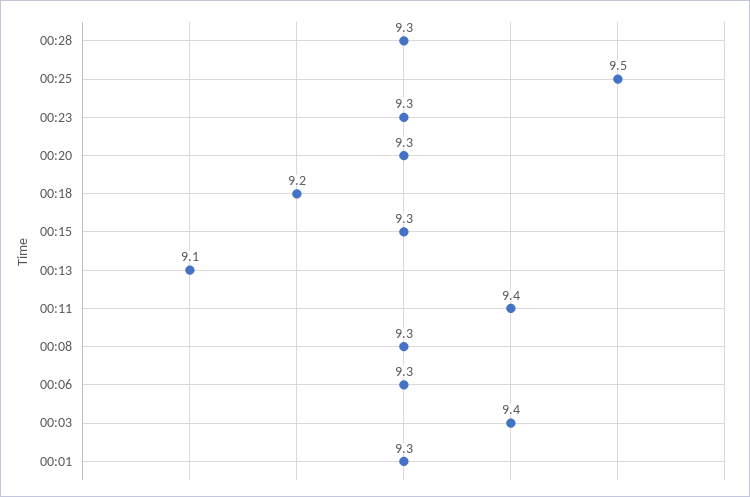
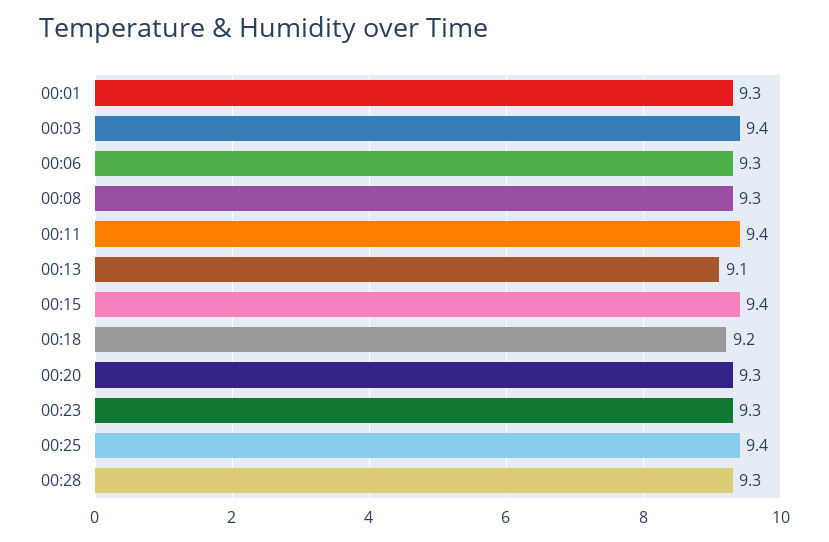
  {
    "00:28": 9.3,
-   "00:25": 9.5,
+   "00:25": 9.4,
    "00:23": 9.3,
    "00:20": 9.3,
    "00:18": 9.2,
-   "00:15": 9.3,
+   "00:15": 9.4,
    "00:13": 9.1,
    "00:11": 9.4,
    "00:08": 9.3,
    "00:06": 9.3,
    "00:03": 9.4,
    "00:01": 9.3
  }

